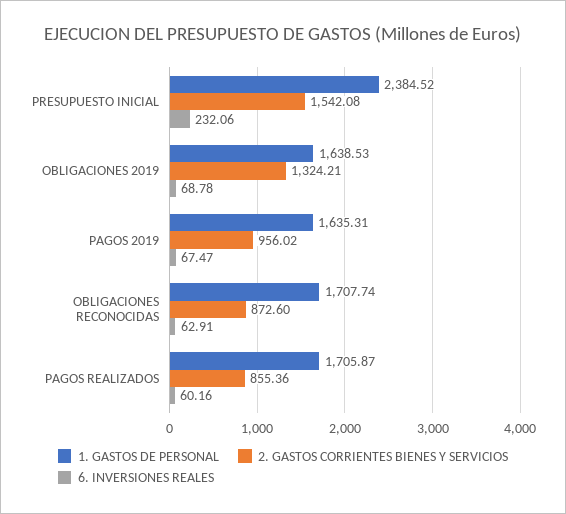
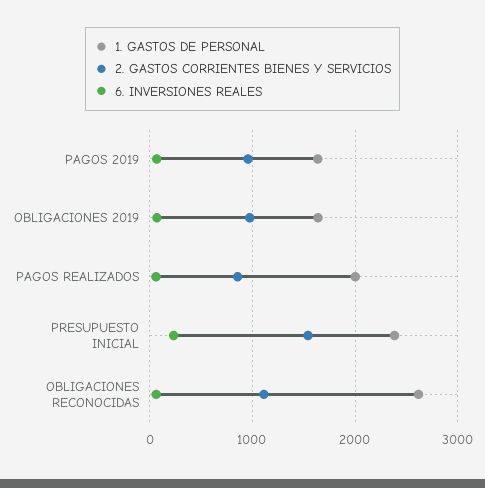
  {
    "1. GASTOS DE PERSONAL": {
      "PRESUPUESTO INICIAL": 2384.52,
      "OBLIGACIONES 2019": 1638.53,
      "PAGOS 2019": 1635.31,
-     "OBLIGACIONES RECONOCIDAS": 1707.74,
+     "OBLIGACIONES RECONOCIDAS": 2600,
-     "PAGOS REALIZADOS": 1705.87
+     "PAGOS REALIZADOS": 2000
    },
    "2. GASTOS CORRIENTES BIENES Y SERVICIOS": {
      "PRESUPUESTO INICIAL": 1542.08,
-     "OBLIGACIONES 2019": 1324.21,
+     "OBLIGACIONES 2019": 1000,
      "PAGOS 2019": 956.02,
-     "OBLIGACIONES RECONOCIDAS": 872.6,
+     "OBLIGACIONES RECONOCIDAS": 1100,
      "PAGOS REALIZADOS": 855.36
    },
    "6. INVERSIONES REALES": {
      "PRESUPUESTO INICIAL": 232.06,
      "OBLIGACIONES 2019": 68.78,
      "PAGOS 2019": 67.47,
      "OBLIGACIONES RECONOCIDAS": 62.91,
      "PAGOS REALIZADOS": 60.16
    }
  }

